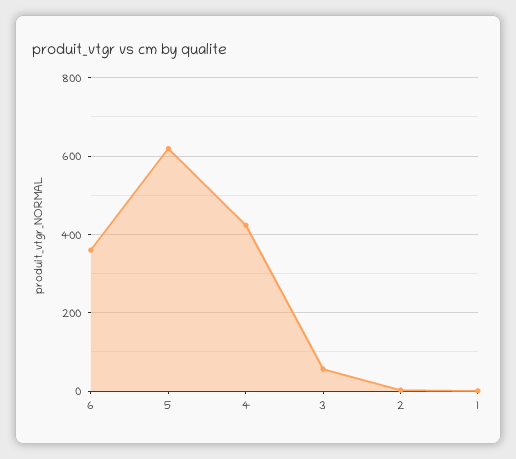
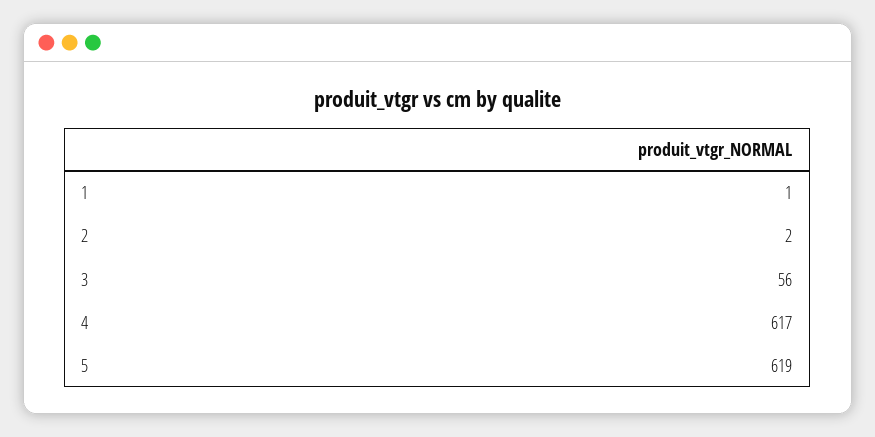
  {
-   "6": 360,
    "5": 619,
-   "4": 420,
+   "4": 617,
    "3": 56,
    "2": 2,
    "1": 1
  }

